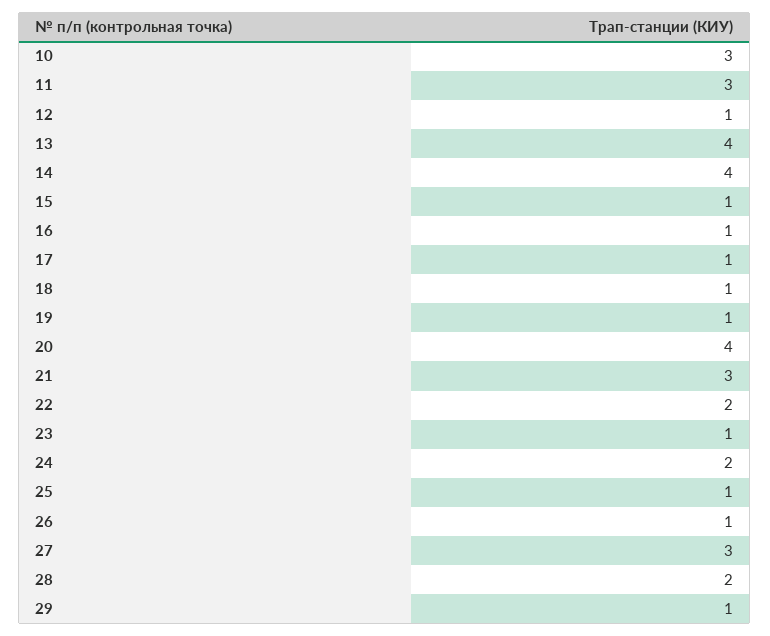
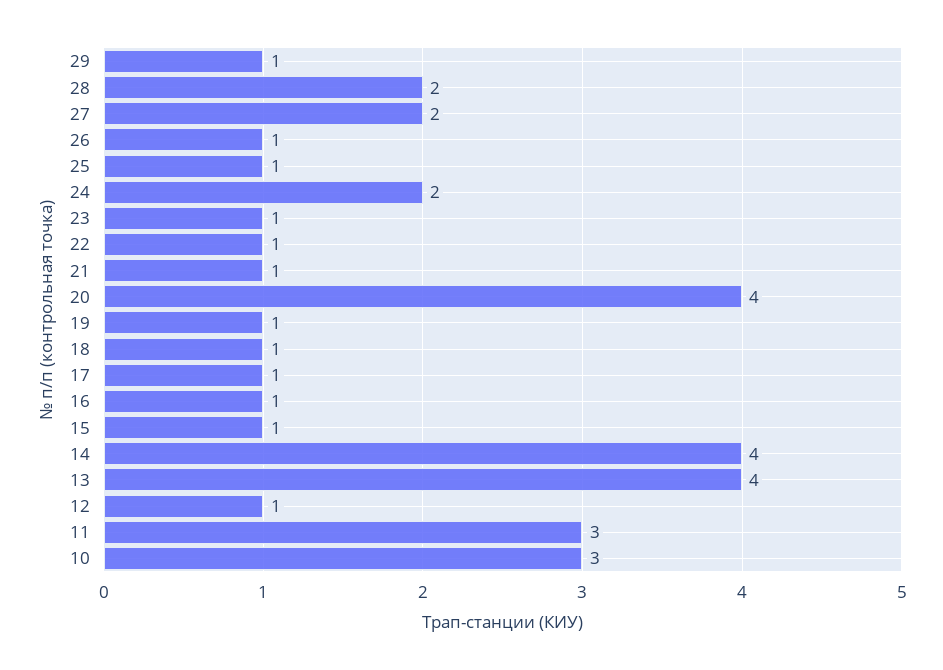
  {
    "10": 3,
    "11": 3,
    "12": 1,
    "13": 4,
    "14": 4,
    "15": 1,
    "16": 1,
    "17": 1,
    "18": 1,
    "19": 1,
    "20": 4,
-   "21": 3,
+   "21": 1,
-   "22": 2,
+   "22": 1,
    "23": 1,
    "24": 2,
    "25": 1,
    "26": 1,
-   "27": 3,
+   "27": 2,
    "28": 2,
    "29": 1
  }

